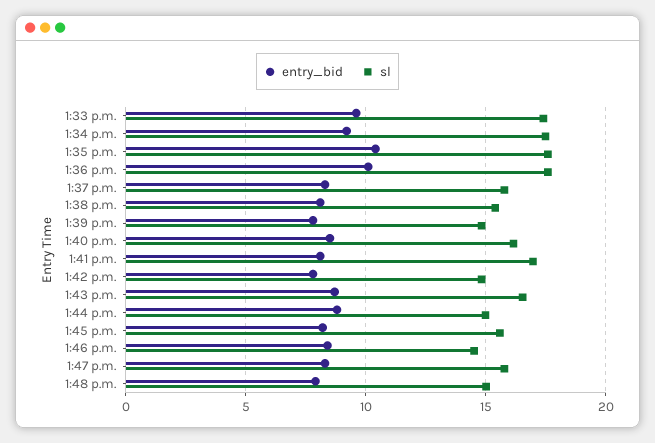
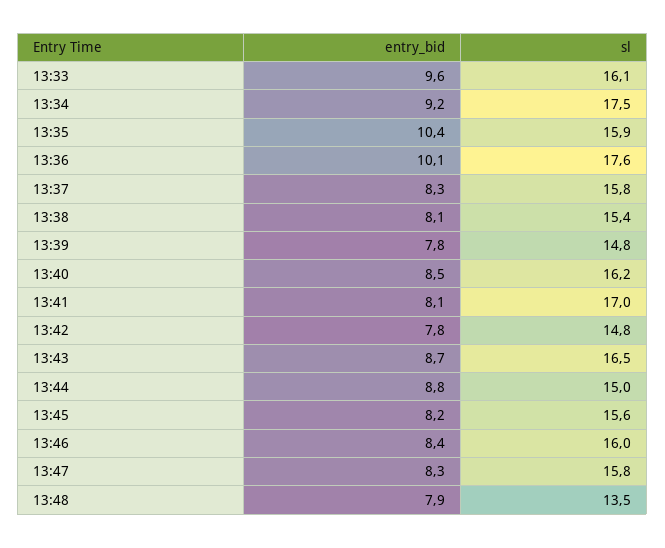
  {
    "entry_bid": {
      "1:33 p.m.": 9.6,
      "1:34 p.m.": 9.2,
      "1:35 p.m.": 10.4,
      "1:36 p.m.": 10.1,
      "1:37 p.m.": 8.3,
      "1:38 p.m.": 8.1,
      "1:39 p.m.": 7.8,
      "1:40 p.m.": 8.5,
      "1:41 p.m.": 8.1,
      "1:42 p.m.": 7.8,
      "1:43 p.m.": 8.7,
      "1:44 p.m.": 8.8,
      "1:45 p.m.": 8.2,
      "1:46 p.m.": 8.4,
      "1:47 p.m.": 8.3,
      "1:48 p.m.": 7.9
    },
    "sl": {
-     "1:33 p.m.": 17.5,
+     "1:33 p.m.": 16.1,
      "1:34 p.m.": 17.5,
-     "1:35 p.m.": 17.5,
+     "1:35 p.m.": 15.9,
      "1:36 p.m.": 17.6,
      "1:37 p.m.": 15.8,
      "1:38 p.m.": 15.4,
      "1:39 p.m.": 14.8,
      "1:40 p.m.": 16.2,
      "1:41 p.m.": 17,
      "1:42 p.m.": 14.8,
      "1:43 p.m.": 16.5,
      "1:44 p.m.": 15,
      "1:45 p.m.": 15.6,
-     "1:46 p.m.": 14.5,
+     "1:46 p.m.": 16,
      "1:47 p.m.": 15.8,
-     "1:48 p.m.": 15
+     "1:48 p.m.": 13.5
    }
  }

